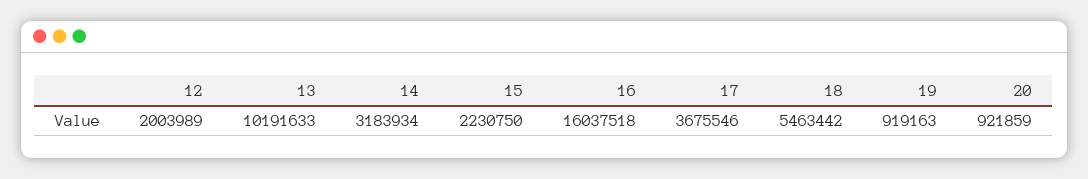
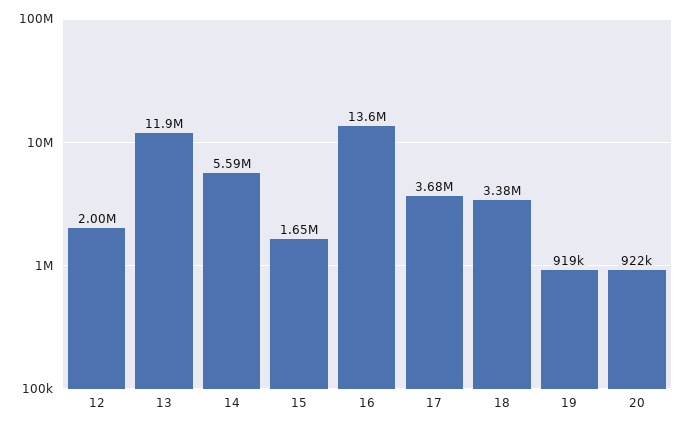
  {
    "12": 2003989,
-   "13": 10191633,
+   "13": 11900000,
-   "14": 3183934,
+   "14": 5590000,
-   "15": 2230750,
+   "15": 1650000,
-   "16": 16037518,
+   "16": 13600000,
    "17": 3675546,
-   "18": 5463442,
+   "18": 3380000,
    "19": 919163,
    "20": 921859
  }

